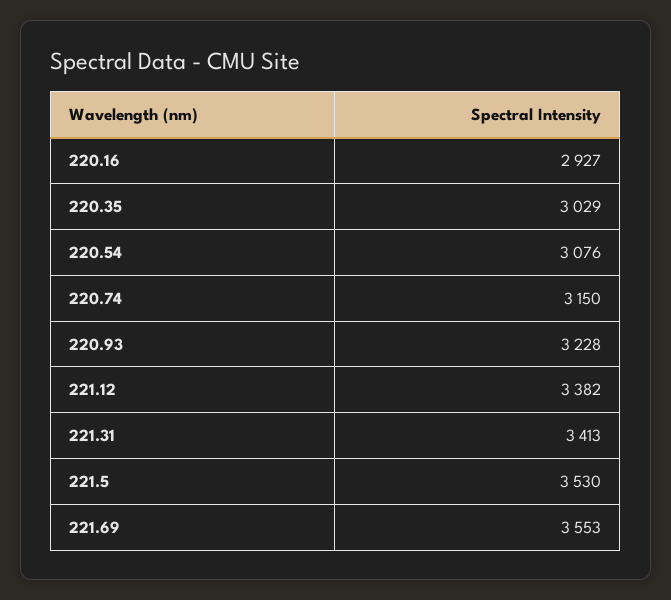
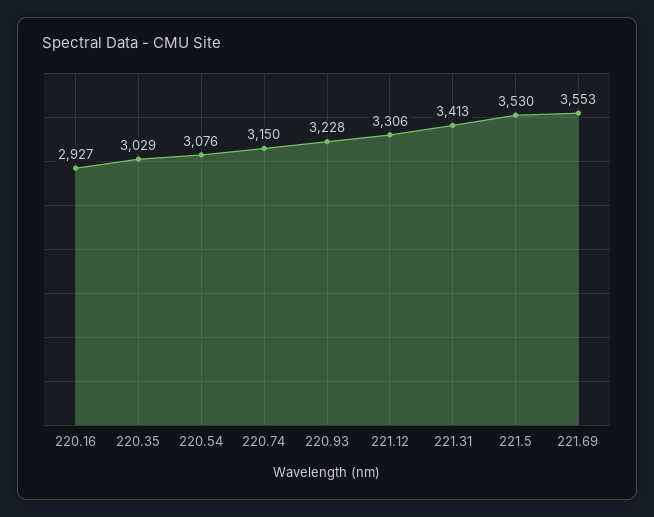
  {
    "220.16": 2927,
    "220.35": 3029,
    "220.54": 3076,
    "220.74": 3150,
    "220.93": 3228,
-   "221.12": 3382,
+   "221.12": 3306,
    "221.31": 3413,
    "221.5": 3530,
    "221.69": 3553
  }

